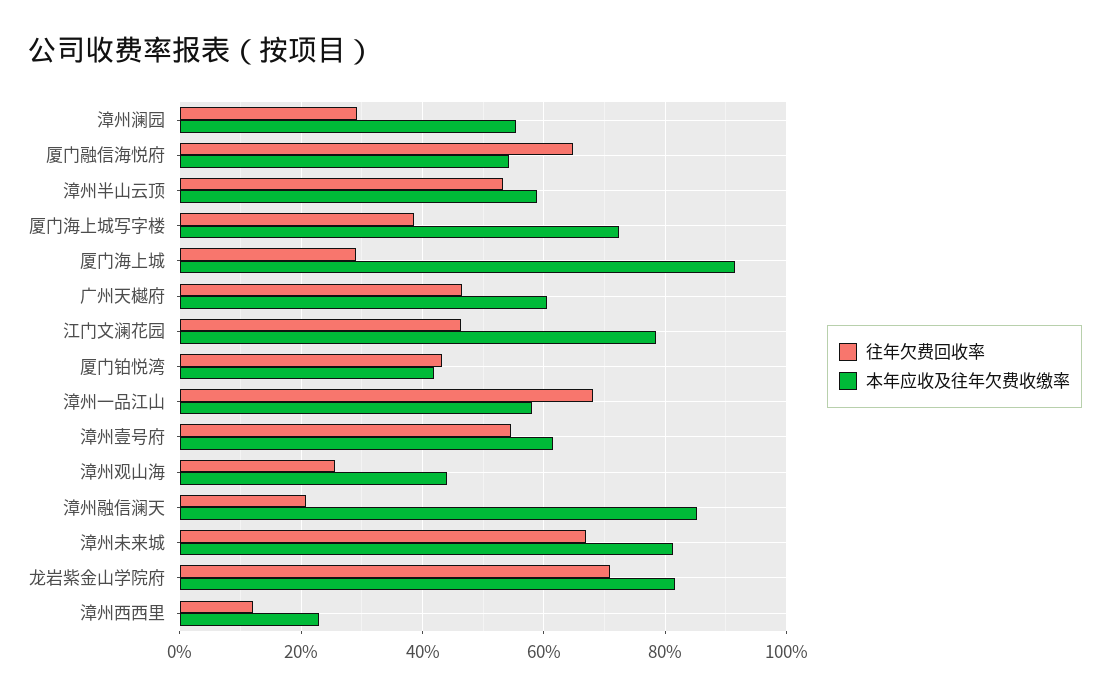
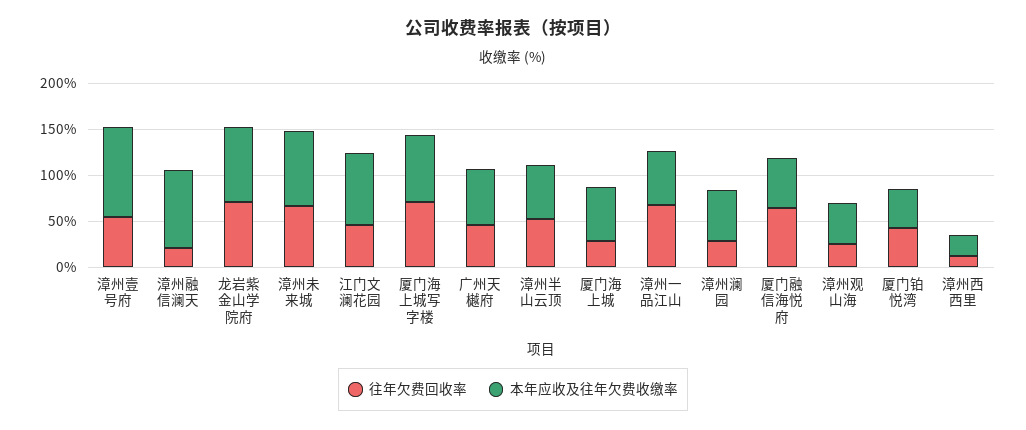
  {
    "往年欠费回收率": {
      "漳州澜园": 30,
      "厦门融信海悦府": 64,
      "漳州半山云顶": 54,
-     "厦门海上城写字楼": 38,
+     "厦门海上城写字楼": 70,
      "厦门海上城": 30,
      "广州天樾府": 46,
      "江门文澜花园": 46,
      "厦门铂悦湾": 44,
      "漳州一品江山": 68,
      "漳州壹号府": 54,
      "漳州观山海": 26,
      "漳州融信澜天": 20,
      "漳州未来城": 66,
      "龙岩紫金山学院府": 70,
      "漳州西西里": 12
    },
    "本年应收及往年欠费收缴率": {
      "漳州澜园": 56,
      "厦门融信海悦府": 54,
      "漳州半山云顶": 58,
      "厦门海上城写字楼": 72,
-     "厦门海上城": 92,
+     "厦门海上城": 60,
      "广州天樾府": 60,
      "江门文澜花园": 78,
      "厦门铂悦湾": 42,
      "漳州一品江山": 58,
-     "漳州壹号府": 62,
+     "漳州壹号府": 100,
      "漳州观山海": 44,
      "漳州融信澜天": 86,
      "漳州未来城": 82,
      "龙岩紫金山学院府": 82,
      "漳州西西里": 22
    }
  }

